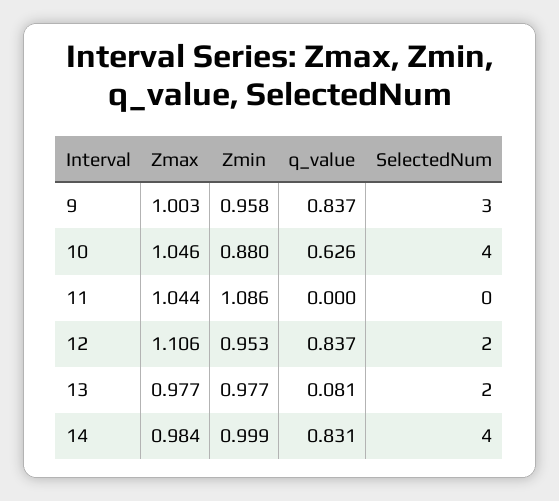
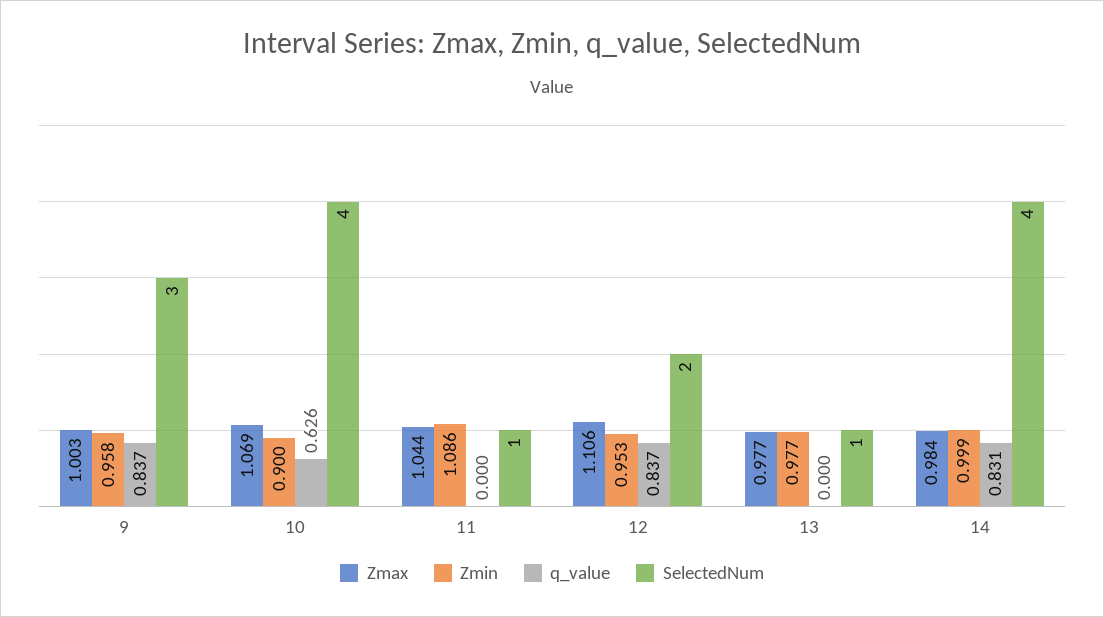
  {
    "Zmax": {
      "9": 1.003,
-     "10": 1.046,
+     "10": 1.069,
      "11": 1.044,
      "12": 1.106,
      "13": 0.977,
      "14": 0.984
    },
    "Zmin": {
      "9": 0.958,
-     "10": 0.88,
+     "10": 0.9,
      "11": 1.086,
      "12": 0.953,
      "13": 0.977,
      "14": 0.999
    },
    "q_value": {
      "9": 0.837,
      "10": 0.626,
      "11": 0,
      "12": 0.837,
-     "13": 0.081,
+     "13": 0,
      "14": 0.831
    },
    "SelectedNum": {
      "9": 3,
      "10": 4,
-     "11": 0,
+     "11": 1,
      "12": 2,
-     "13": 2,
+     "13": 1,
      "14": 4
    }
  }

